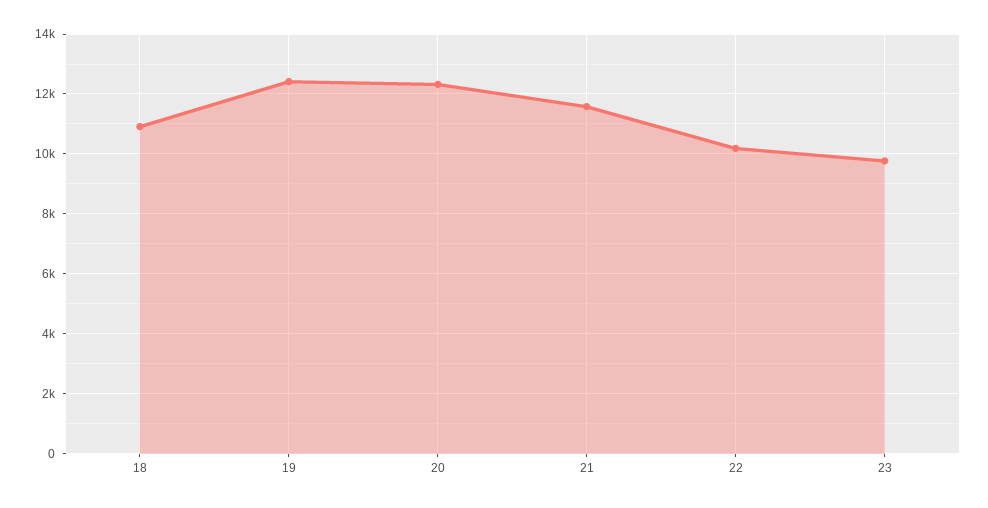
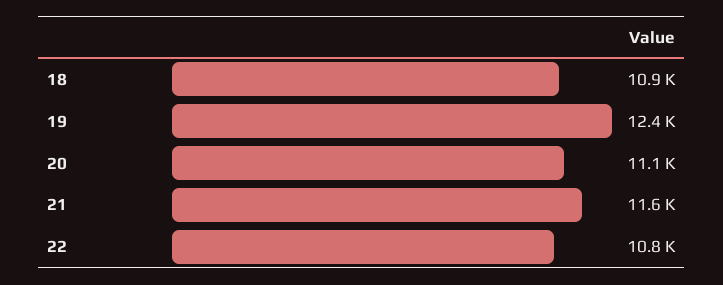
  {
    "18": 10900,
    "19": 12400,
-   "20": 12250,
+   "20": 11100,
    "21": 11600,
-   "22": 10250,
+   "22": 10800
-   "23": 9750
  }

